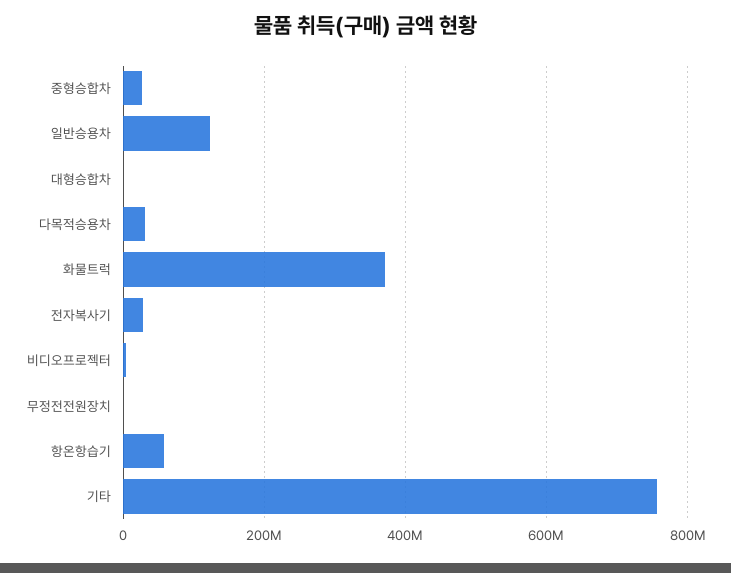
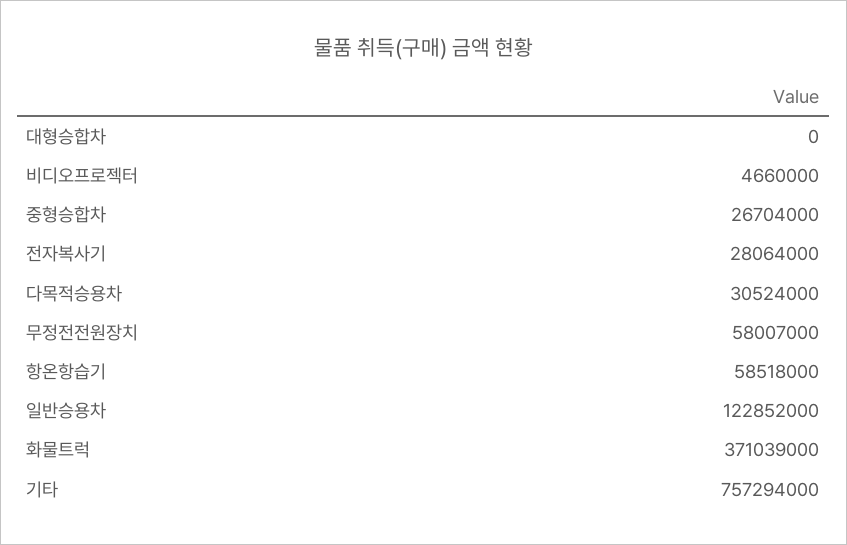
  {
    "중형승합차": 26704000,
    "일반승용차": 122852000,
    "대형승합차": 0,
    "다목적승용차": 30524000,
    "화물트럭": 371039000,
    "전자복사기": 28064000,
    "비디오프로젝터": 4660000,
-   "무정전전원장치": 0,
+   "무정전전원장치": 58007000,
    "항온항습기": 58518000,
    "기타": 757294000
  }

